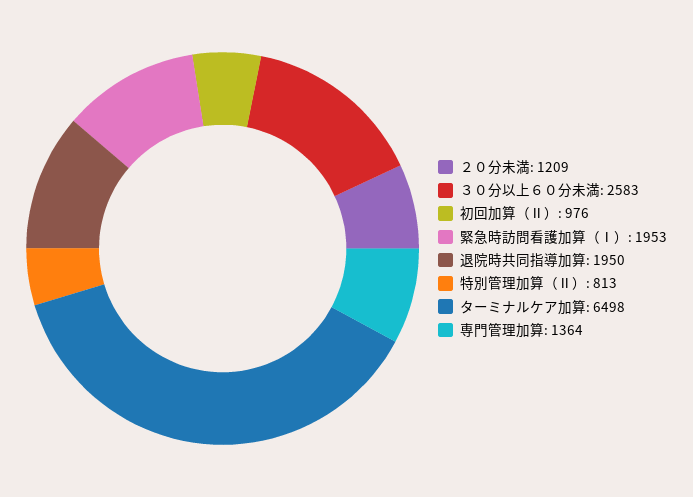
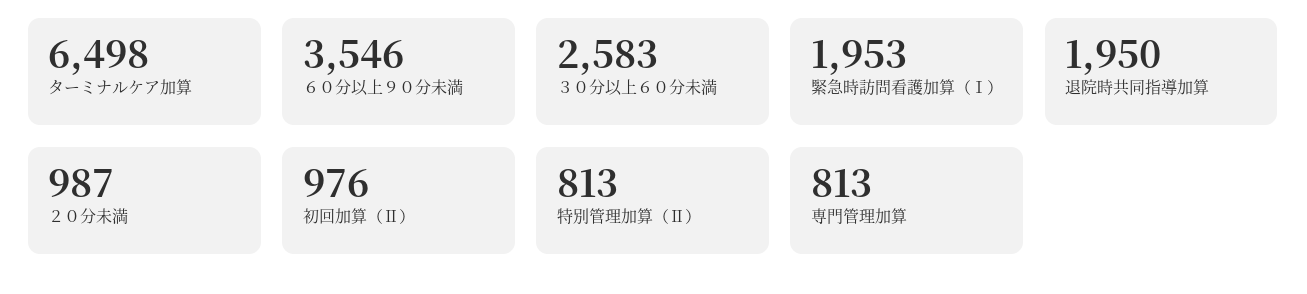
  {
-   "２０分未満": 1209,
+   "２０分未満": 987,
    "３０分以上６０分未満": 2583,
    "初回加算（Ⅱ）": 976,
    "緊急時訪問看護加算（Ⅰ）": 1953,
    "退院時共同指導加算": 1950,
    "特別管理加算（Ⅱ）": 813,
    "ターミナルケア加算": 6498,
-   "専門管理加算": 1364
+   "専門管理加算": 813,
+   "６０分以上９０分未満": 3546
  }

